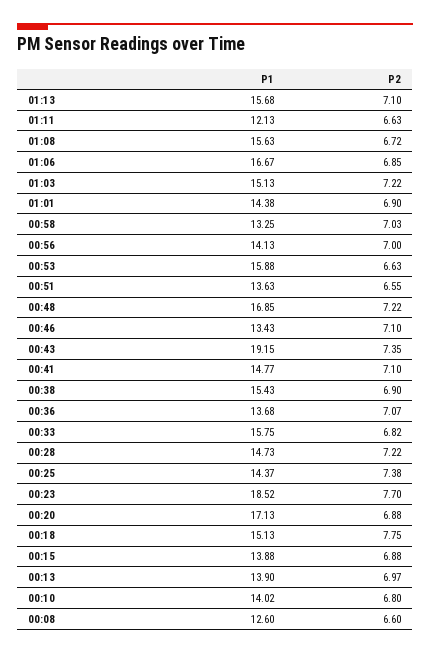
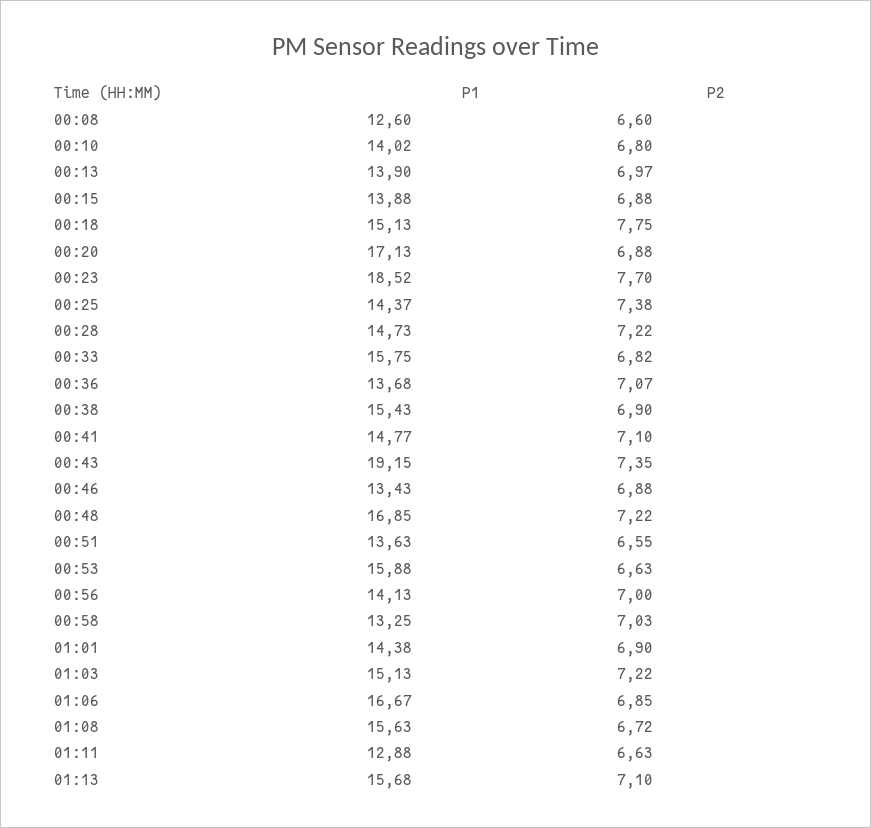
  {
    "P1": {
      "01:13": 15.68,
-     "01:11": 12.13,
+     "01:11": 12.88,
      "01:08": 15.63,
      "01:06": 16.67,
      "01:03": 15.13,
      "01:01": 14.38,
      "00:58": 13.25,
      "00:56": 14.13,
      "00:53": 15.88,
      "00:51": 13.63,
      "00:48": 16.85,
      "00:46": 13.43,
      "00:43": 19.15,
      "00:41": 14.77,
      "00:38": 15.43,
      "00:36": 13.68,
      "00:33": 15.75,
      "00:28": 14.73,
      "00:25": 14.37,
      "00:23": 18.52,
      "00:20": 17.13,
      "00:18": 15.13,
      "00:15": 13.88,
      "00:13": 13.9,
      "00:10": 14.02,
      "00:08": 12.6
    },
    "P2": {
      "01:13": 7.1,
      "01:11": 6.63,
      "01:08": 6.72,
      "01:06": 6.85,
      "01:03": 7.22,
      "01:01": 6.9,
      "00:58": 7.03,
      "00:56": 7,
      "00:53": 6.63,
      "00:51": 6.55,
      "00:48": 7.22,
-     "00:46": 7.1,
+     "00:46": 6.88,
      "00:43": 7.35,
      "00:41": 7.1,
      "00:38": 6.9,
      "00:36": 7.07,
      "00:33": 6.82,
      "00:28": 7.22,
      "00:25": 7.38,
      "00:23": 7.7,
      "00:20": 6.88,
      "00:18": 7.75,
      "00:15": 6.88,
      "00:13": 6.97,
      "00:10": 6.8,
      "00:08": 6.6
    }
  }

